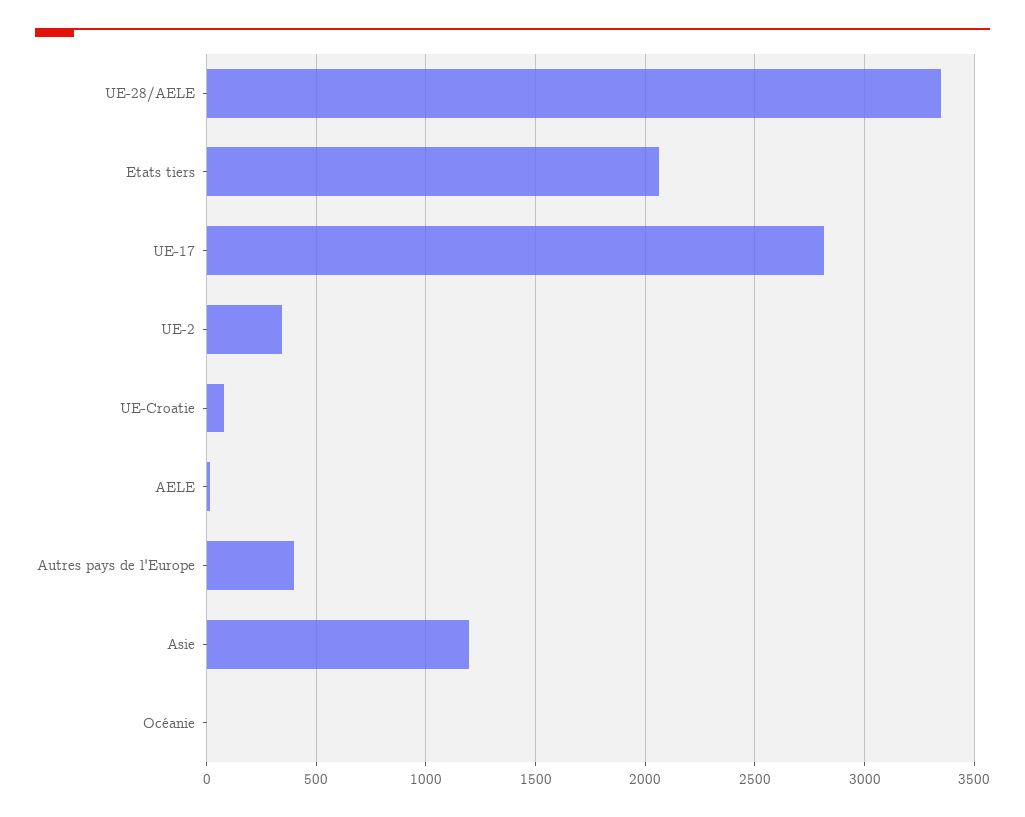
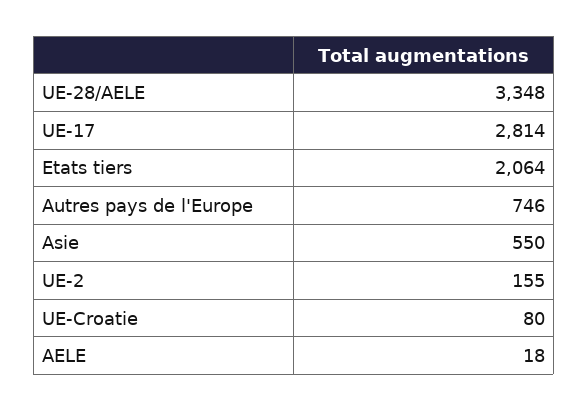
  {
    "UE-28/AELE": 3348,
    "Etats tiers": 2064,
    "UE-17": 2814,
-   "UE-2": 350,
+   "UE-2": 155,
    "UE-Croatie": 80,
    "AELE": 18,
-   "Autres pays de l'Europe": 400,
+   "Autres pays de l'Europe": 746,
-   "Asie": 1200,
+   "Asie": 550
-   "Océanie": 0
  }

